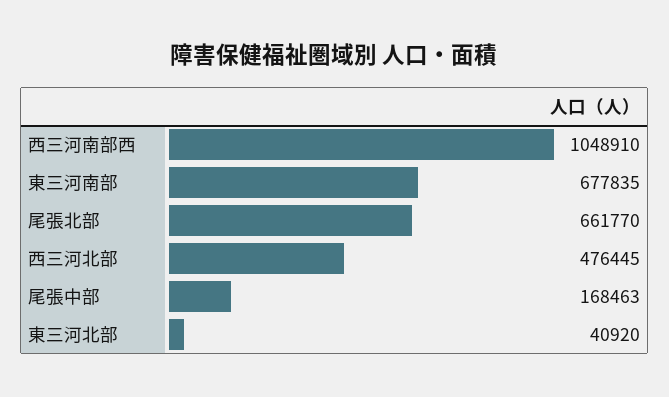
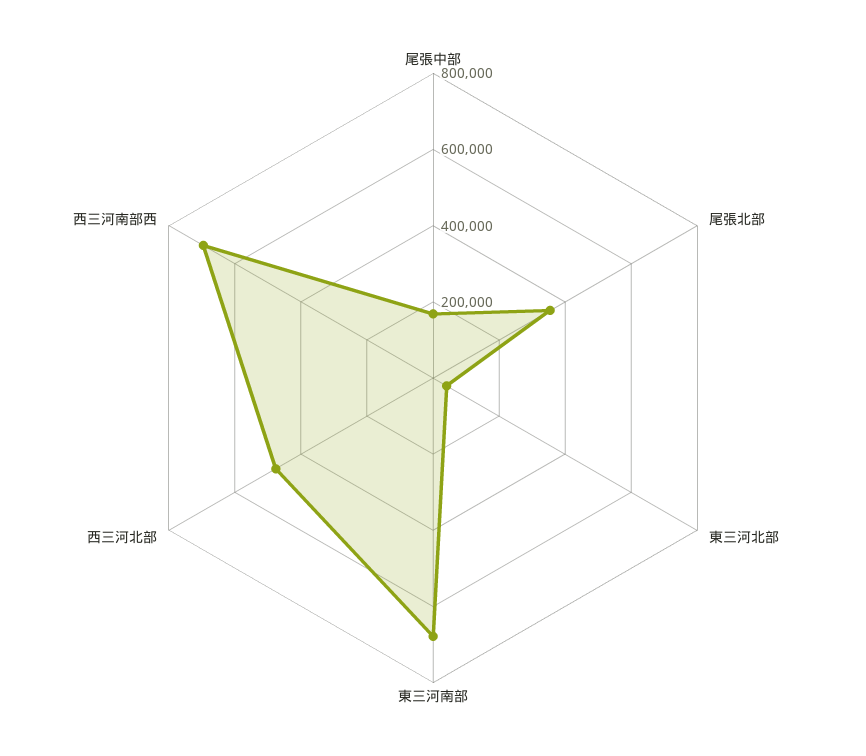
  {
-   "西三河南部西": 1048910,
+   "西三河南部西": 700000,
    "東三河南部": 677835,
-   "尾張北部": 661770,
+   "尾張北部": 350000,
    "西三河北部": 476445,
    "尾張中部": 168463,
    "東三河北部": 40920
  }

